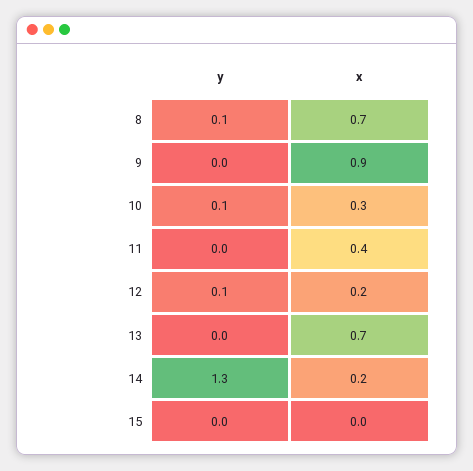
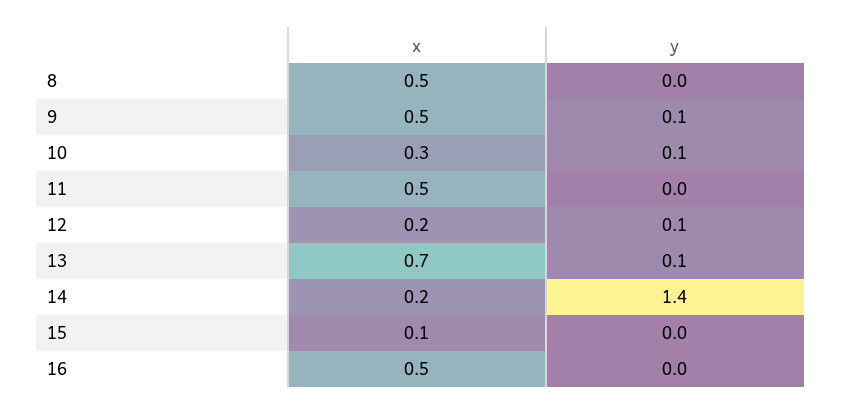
  {
    "y": {
-     "8": 0.1,
+     "8": 0,
-     "9": 0,
+     "9": 0.1,
      "10": 0.1,
      "11": 0,
      "12": 0.1,
-     "13": 0,
+     "13": 0.1,
-     "14": 1.3,
+     "14": 1.4,
-     "15": 0
+     "15": 0,
+     "16": 0
    },
    "x": {
-     "8": 0.7,
+     "8": 0.5,
-     "9": 0.9,
+     "9": 0.5,
      "10": 0.3,
-     "11": 0.4,
+     "11": 0.5,
      "12": 0.2,
      "13": 0.7,
      "14": 0.2,
-     "15": 0
+     "15": 0.1,
+     "16": 0.5
    }
  }

